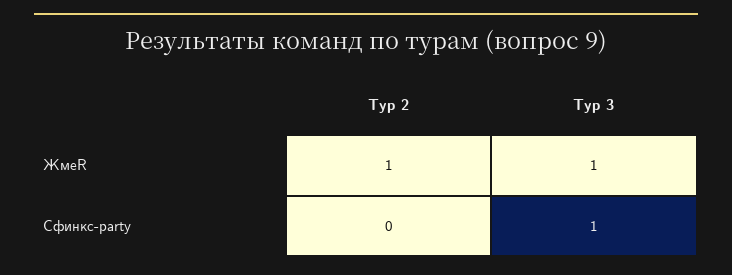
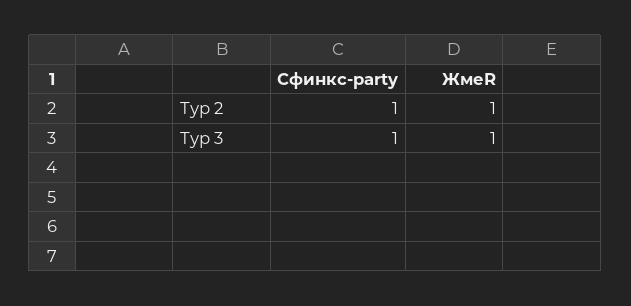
  {
    "Тур 2": {
      "ЖмеR": 1,
-     "Сфинкс-party": 0
+     "Сфинкс-party": 1
    },
    "Тур 3": {
      "ЖмеR": 1,
      "Сфинкс-party": 1
    }
  }

